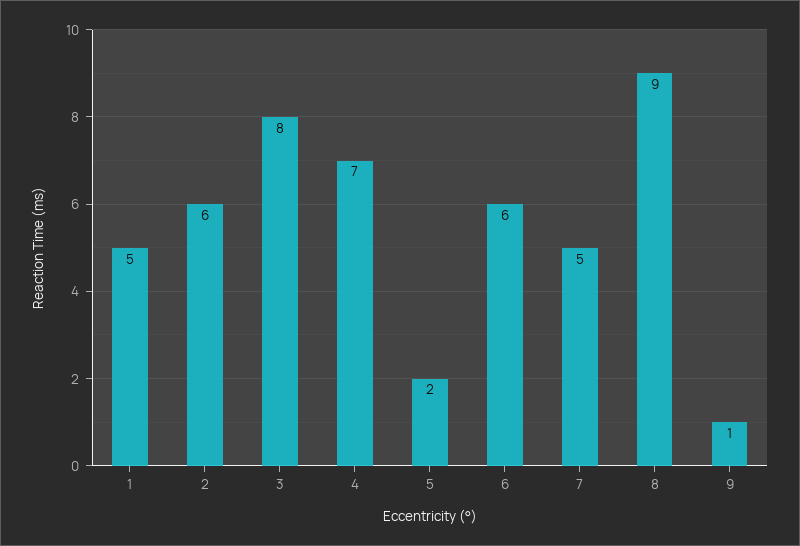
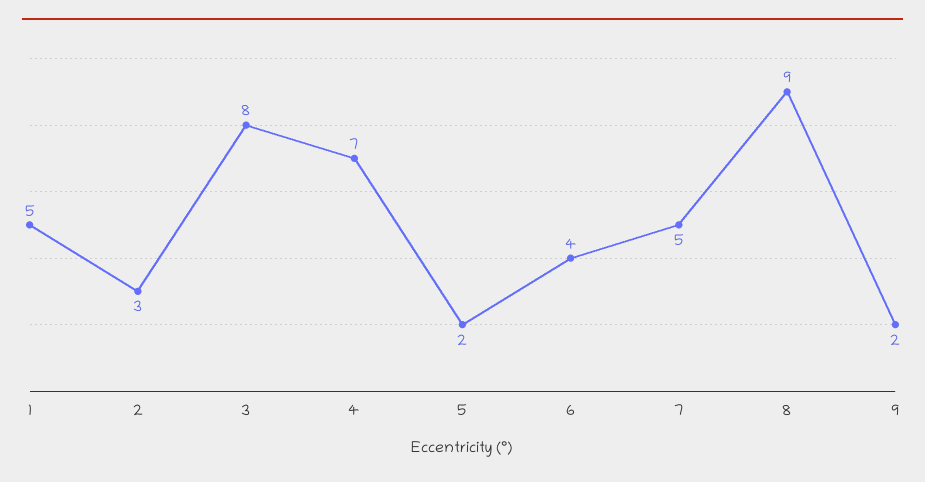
  {
    "1": 5,
-   "2": 6,
+   "2": 3,
    "3": 8,
    "4": 7,
    "5": 2,
-   "6": 6,
+   "6": 4,
    "7": 5,
    "8": 9,
-   "9": 1
+   "9": 2
  }

